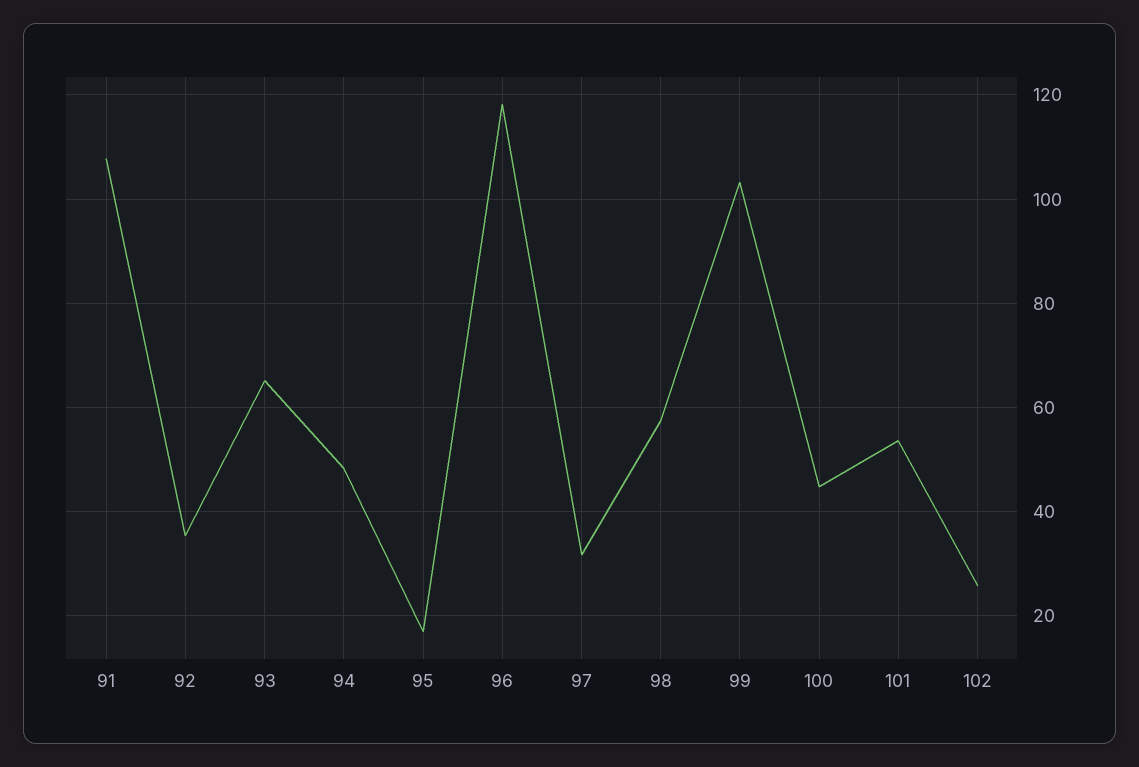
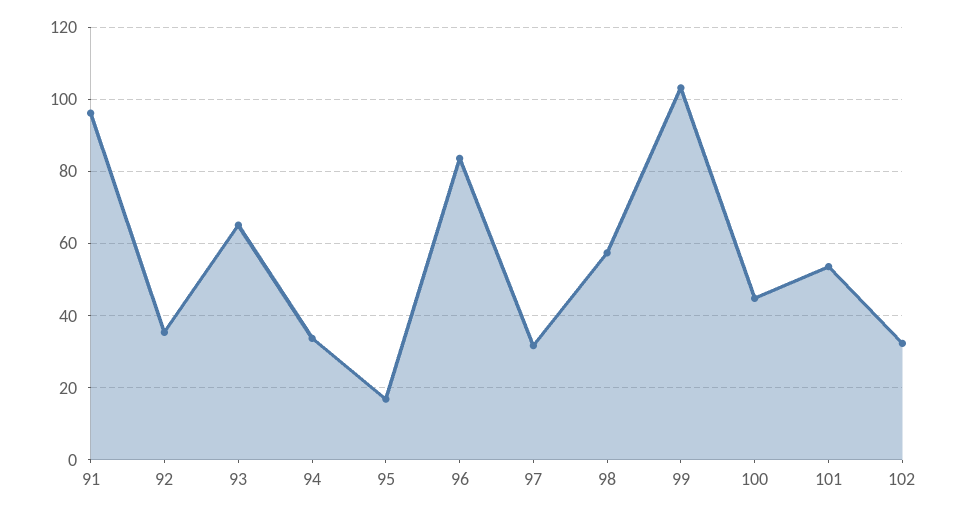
  {
-   "91": 108,
+   "91": 96,
    "92": 36,
    "93": 66,
-   "94": 48,
+   "94": 34,
    "95": 16,
-   "96": 118,
+   "96": 84,
    "97": 32,
    "98": 58,
    "99": 104,
    "100": 44,
    "101": 54,
-   "102": 26
+   "102": 32
  }

